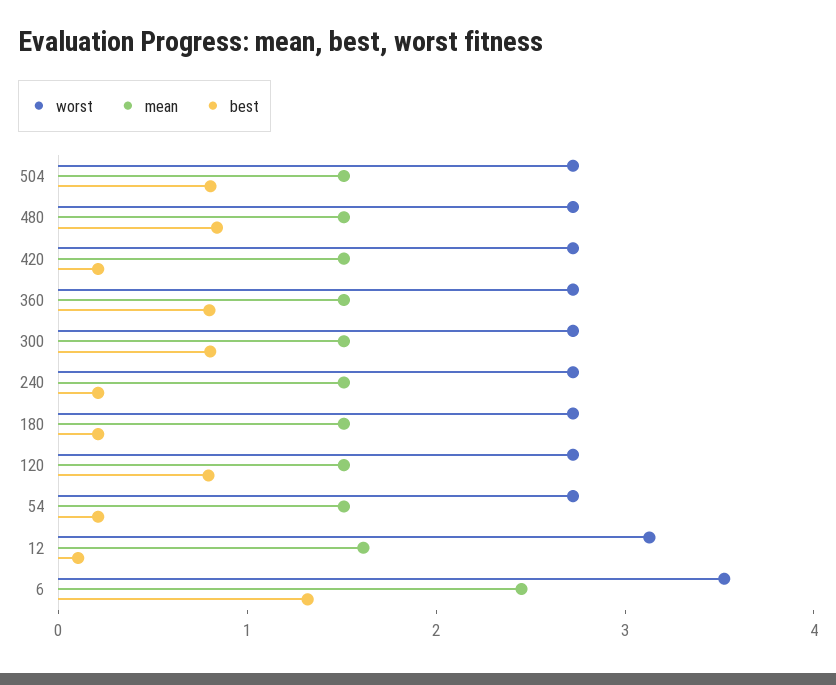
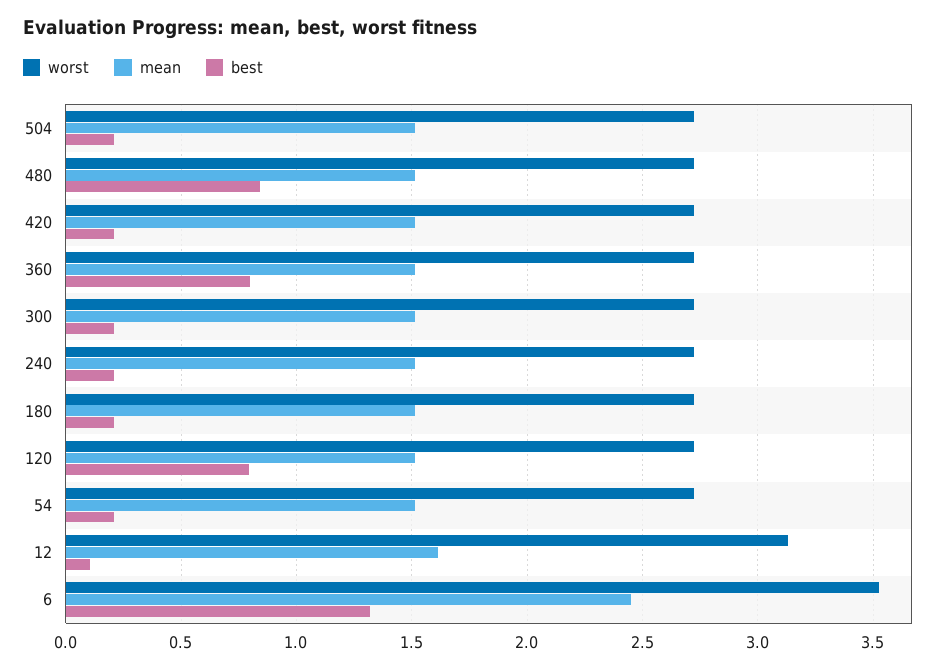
  {
    "worst": {
      "504": 2.75,
      "480": 2.75,
      "420": 2.75,
      "360": 2.75,
      "300": 2.75,
      "240": 2.75,
      "180": 2.75,
      "120": 2.75,
      "54": 2.75,
      "12": 3.15,
      "6": 3.55
    },
    "mean": {
      "504": 1.5,
      "480": 1.5,
      "420": 1.5,
      "360": 1.5,
      "300": 1.5,
      "240": 1.5,
      "180": 1.5,
      "120": 1.5,
      "54": 1.5,
      "12": 1.6,
      "6": 2.45
    },
    "best": {
-     "504": 0.8,
+     "504": 0.2,
      "480": 0.85,
      "420": 0.2,
      "360": 0.8,
-     "300": 0.8,
+     "300": 0.2,
      "240": 0.2,
      "180": 0.2,
      "120": 0.8,
      "54": 0.2,
      "12": 0.1,
      "6": 1.3
    }
  }

